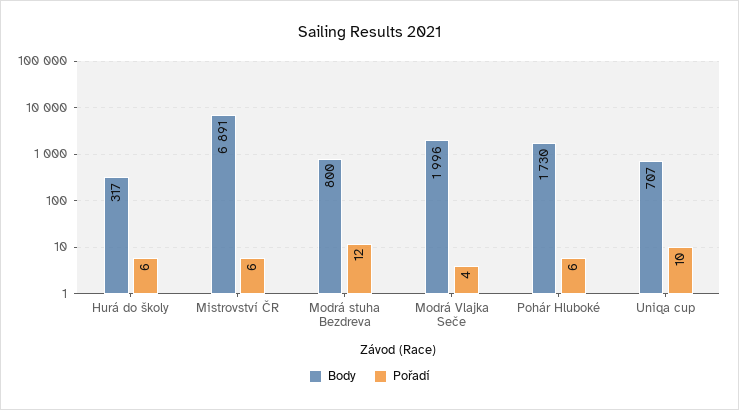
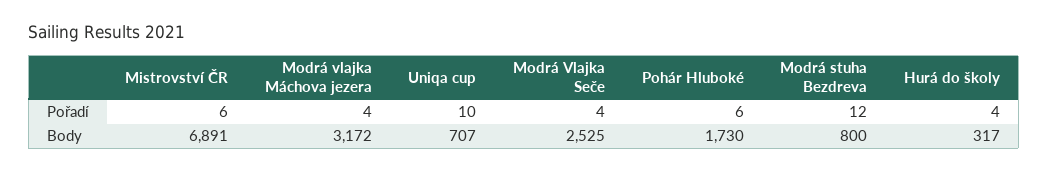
  {
    "Body": {
      "Hurá do školy": 317,
      "Mistrovství ČR": 6891,
      "Modrá stuha Bezdreva": 800,
-     "Modrá Vlajka Seče": 1996,
+     "Modrá Vlajka Seče": 2525,
      "Pohár Hluboké": 1730,
-     "Uniqa cup": 707
+     "Uniqa cup": 707,
+     "Modrá vlajka Máchova jezera": 3172
    },
    "Pořadí": {
-     "Hurá do školy": 6,
+     "Hurá do školy": 4,
      "Mistrovství ČR": 6,
      "Modrá stuha Bezdreva": 12,
      "Modrá Vlajka Seče": 4,
      "Pohár Hluboké": 6,
-     "Uniqa cup": 10
+     "Uniqa cup": 10,
+     "Modrá vlajka Máchova jezera": 4
    }
  }

